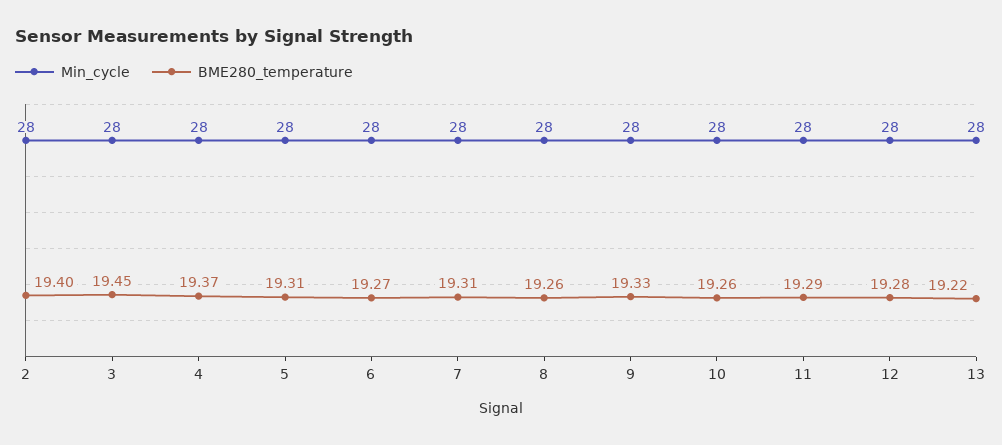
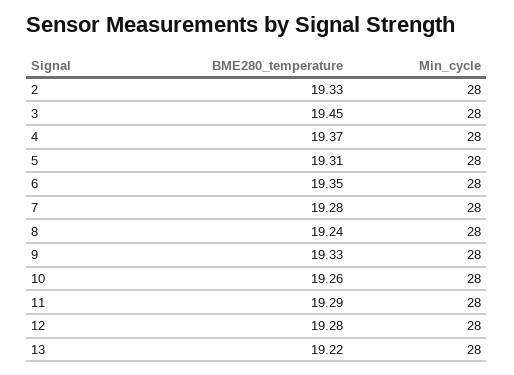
  {
    "Min_cycle": {
      "2": 28,
      "3": 28,
      "4": 28,
      "5": 28,
      "6": 28,
      "7": 28,
      "8": 28,
      "9": 28,
      "10": 28,
      "11": 28,
      "12": 28,
      "13": 28
    },
    "BME280_temperature": {
-     "2": 19.4,
+     "2": 19.33,
      "3": 19.45,
      "4": 19.37,
      "5": 19.31,
-     "6": 19.27,
+     "6": 19.35,
-     "7": 19.31,
+     "7": 19.28,
-     "8": 19.26,
+     "8": 19.24,
      "9": 19.33,
      "10": 19.26,
      "11": 19.29,
      "12": 19.28,
      "13": 19.22
    }
  }

